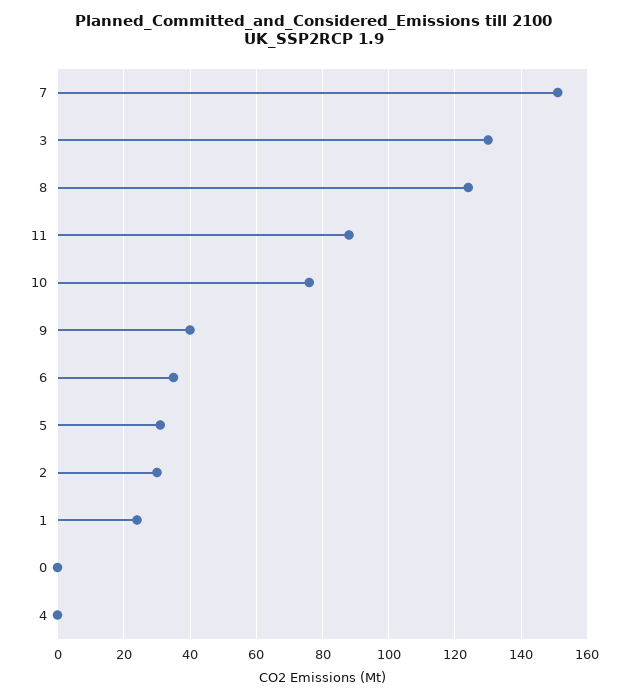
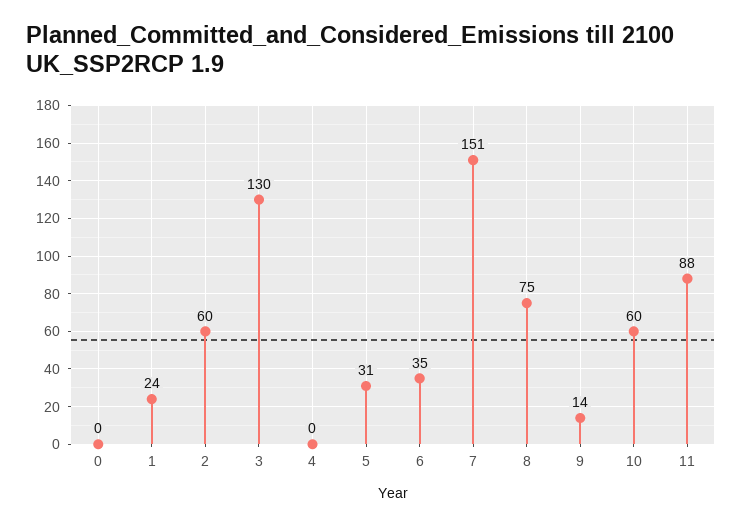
  {
    "7": 151,
    "3": 130,
-   "8": 125,
+   "8": 75,
    "11": 88,
-   "10": 75,
+   "10": 60,
-   "9": 40,
+   "9": 14,
    "6": 35,
    "5": 31,
-   "2": 30,
+   "2": 60,
    "1": 24,
    "0": 0,
    "4": 0
  }

